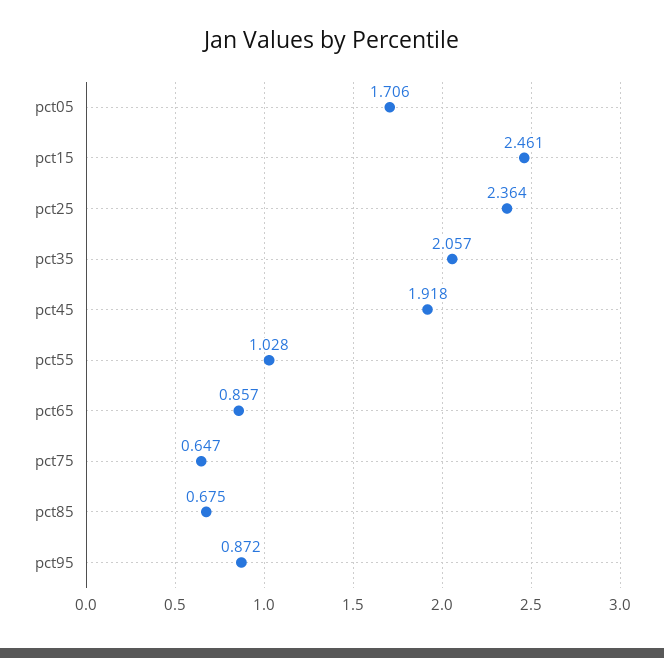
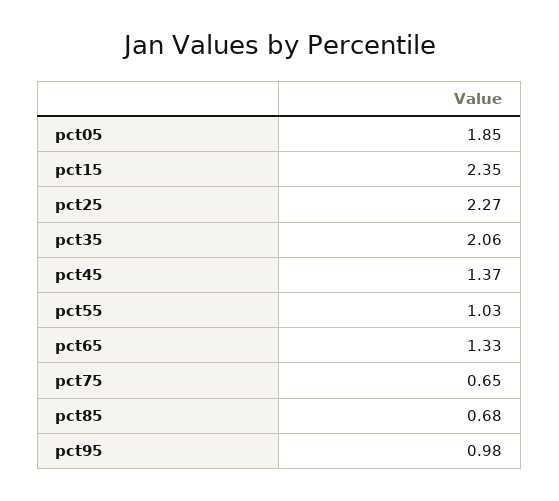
  {
-   "pct05": 1.706,
+   "pct05": 1.85,
-   "pct15": 2.461,
+   "pct15": 2.35,
-   "pct25": 2.364,
+   "pct25": 2.27,
    "pct35": 2.057,
-   "pct45": 1.918,
+   "pct45": 1.37,
    "pct55": 1.028,
-   "pct65": 0.857,
+   "pct65": 1.33,
    "pct75": 0.647,
    "pct85": 0.675,
-   "pct95": 0.872
+   "pct95": 0.98
  }

